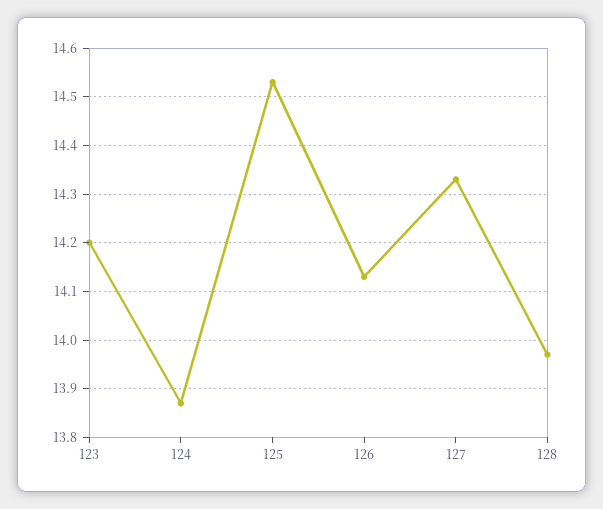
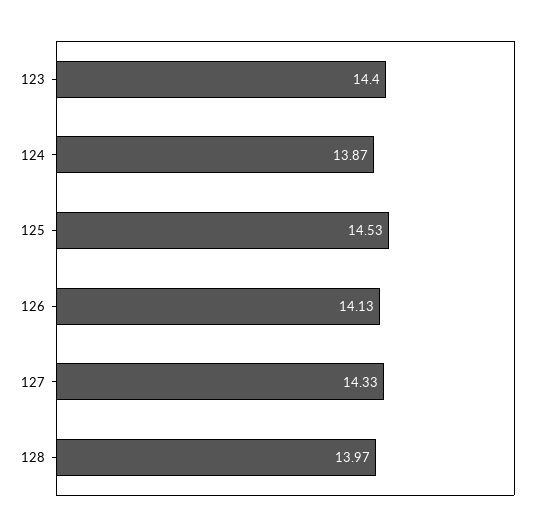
  {
-   "123": 14.2,
+   "123": 14.4,
    "124": 13.87,
    "125": 14.53,
    "126": 14.13,
    "127": 14.33,
    "128": 13.97
  }

